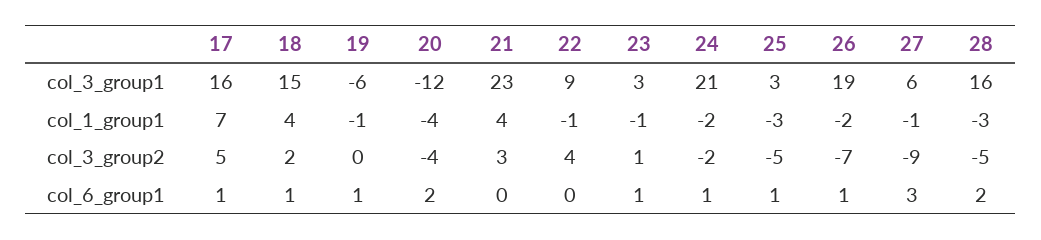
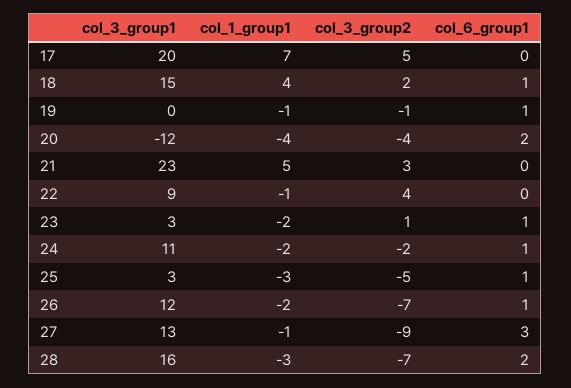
  {
    "17": {
-     "col_3_group1": 16,
+     "col_3_group1": 20,
      "col_1_group1": 7,
      "col_3_group2": 5,
-     "col_6_group1": 1
+     "col_6_group1": 0
    },
    "18": {
      "col_3_group1": 15,
      "col_1_group1": 4,
      "col_3_group2": 2,
      "col_6_group1": 1
    },
    "19": {
-     "col_3_group1": -6,
+     "col_3_group1": 0,
      "col_1_group1": -1,
-     "col_3_group2": 0,
+     "col_3_group2": -1,
      "col_6_group1": 1
    },
    "20": {
      "col_3_group1": -12,
      "col_1_group1": -4,
      "col_3_group2": -4,
      "col_6_group1": 2
    },
    "21": {
      "col_3_group1": 23,
-     "col_1_group1": 4,
+     "col_1_group1": 5,
      "col_3_group2": 3,
      "col_6_group1": 0
    },
    "22": {
      "col_3_group1": 9,
      "col_1_group1": -1,
      "col_3_group2": 4,
      "col_6_group1": 0
    },
    "23": {
      "col_3_group1": 3,
-     "col_1_group1": -1,
+     "col_1_group1": -2,
      "col_3_group2": 1,
      "col_6_group1": 1
    },
    "24": {
-     "col_3_group1": 21,
+     "col_3_group1": 11,
      "col_1_group1": -2,
      "col_3_group2": -2,
      "col_6_group1": 1
    },
    "25": {
      "col_3_group1": 3,
      "col_1_group1": -3,
      "col_3_group2": -5,
      "col_6_group1": 1
    },
    "26": {
-     "col_3_group1": 19,
+     "col_3_group1": 12,
      "col_1_group1": -2,
      "col_3_group2": -7,
      "col_6_group1": 1
    },
    "27": {
-     "col_3_group1": 6,
+     "col_3_group1": 13,
      "col_1_group1": -1,
      "col_3_group2": -9,
      "col_6_group1": 3
    },
    "28": {
      "col_3_group1": 16,
      "col_1_group1": -3,
-     "col_3_group2": -5,
+     "col_3_group2": -7,
      "col_6_group1": 2
    }
  }

